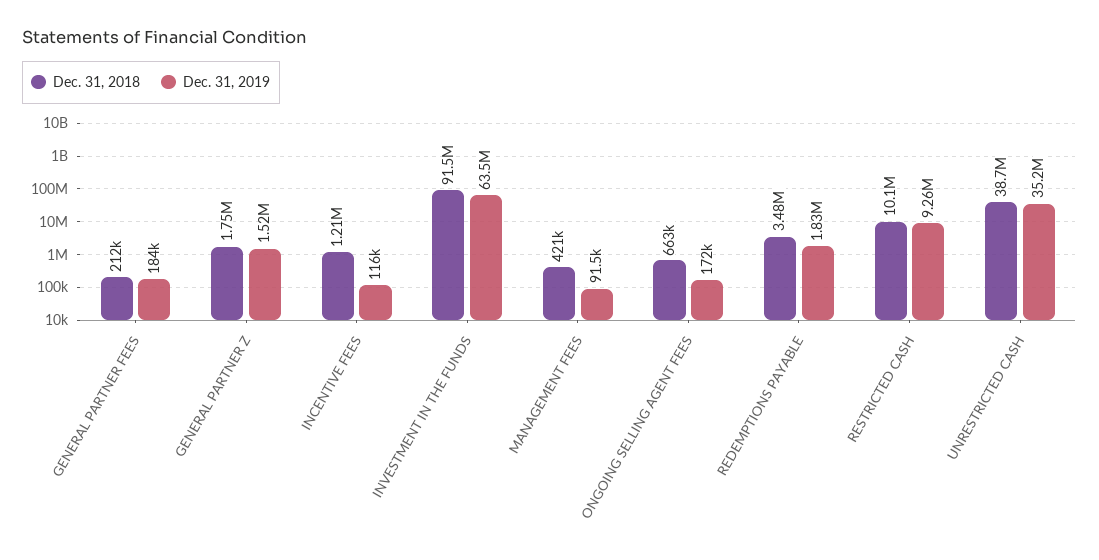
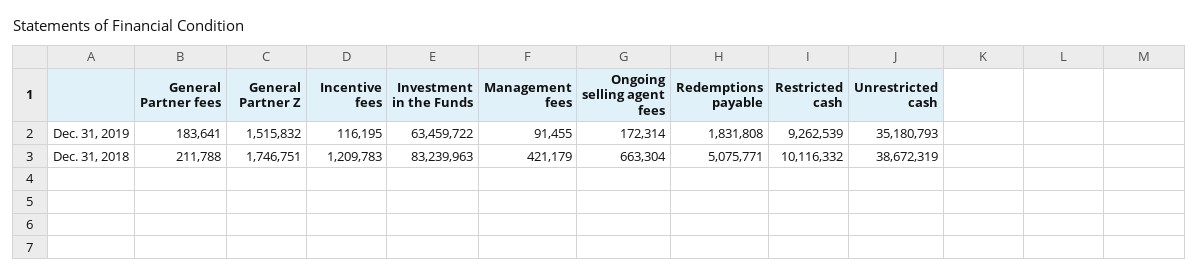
  {
    "Dec. 31, 2018": {
      "GENERAL PARTNER FEES": 211788,
      "GENERAL PARTNER Z": 1746751,
      "INCENTIVE FEES": 1209783,
-     "INVESTMENT IN THE FUNDS": 91500000,
+     "INVESTMENT IN THE FUNDS": 83239963,
      "MANAGEMENT FEES": 421179,
      "ONGOING SELLING AGENT FEES": 663304,
-     "REDEMPTIONS PAYABLE": 3480000,
+     "REDEMPTIONS PAYABLE": 5075771,
      "RESTRICTED CASH": 10116332,
      "UNRESTRICTED CASH": 38672319
    },
    "Dec. 31, 2019": {
      "GENERAL PARTNER FEES": 183641,
      "GENERAL PARTNER Z": 1515832,
      "INCENTIVE FEES": 116195,
      "INVESTMENT IN THE FUNDS": 63459722,
      "MANAGEMENT FEES": 91455,
      "ONGOING SELLING AGENT FEES": 172314,
      "REDEMPTIONS PAYABLE": 1831808,
      "RESTRICTED CASH": 9262539,
      "UNRESTRICTED CASH": 35180793
    }
  }

